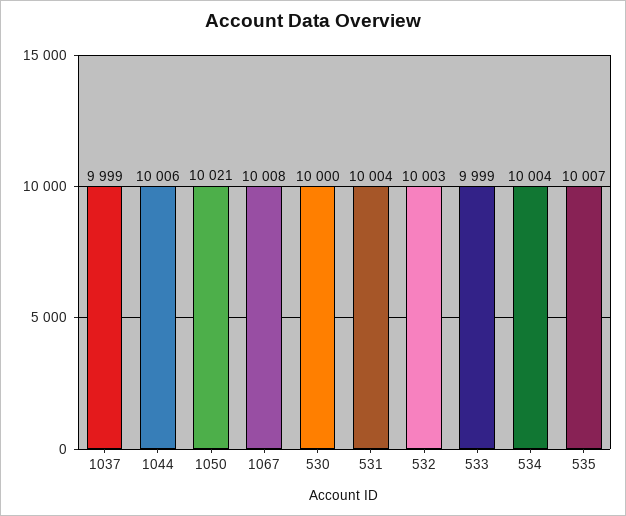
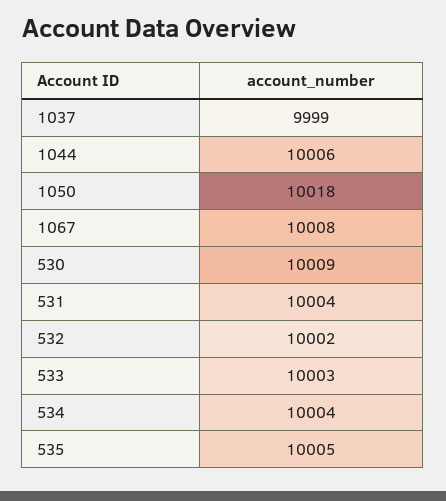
  {
    "1037": 9999,
    "1044": 10006,
-   "1050": 10021,
+   "1050": 10018,
    "1067": 10008,
-   "530": 10000,
+   "530": 10009,
    "531": 10004,
-   "532": 10003,
+   "532": 10002,
-   "533": 9999,
+   "533": 10003,
    "534": 10004,
-   "535": 10007
+   "535": 10005
  }

